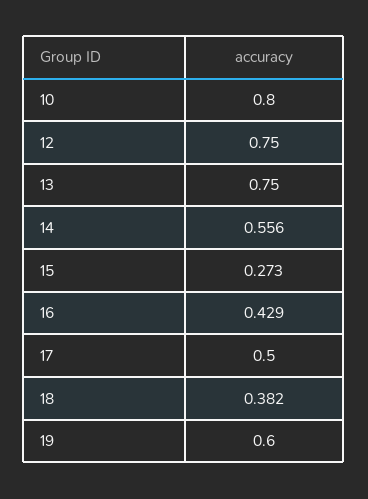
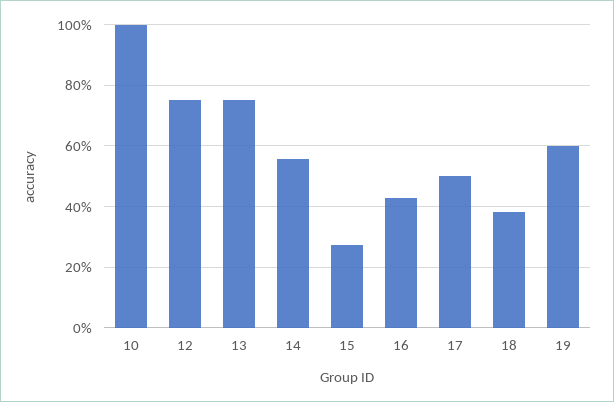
  {
-   "10": 0.8,
+   "10": 1,
    "12": 0.75,
    "13": 0.75,
    "14": 0.556,
    "15": 0.273,
    "16": 0.429,
    "17": 0.5,
    "18": 0.382,
    "19": 0.6
  }

